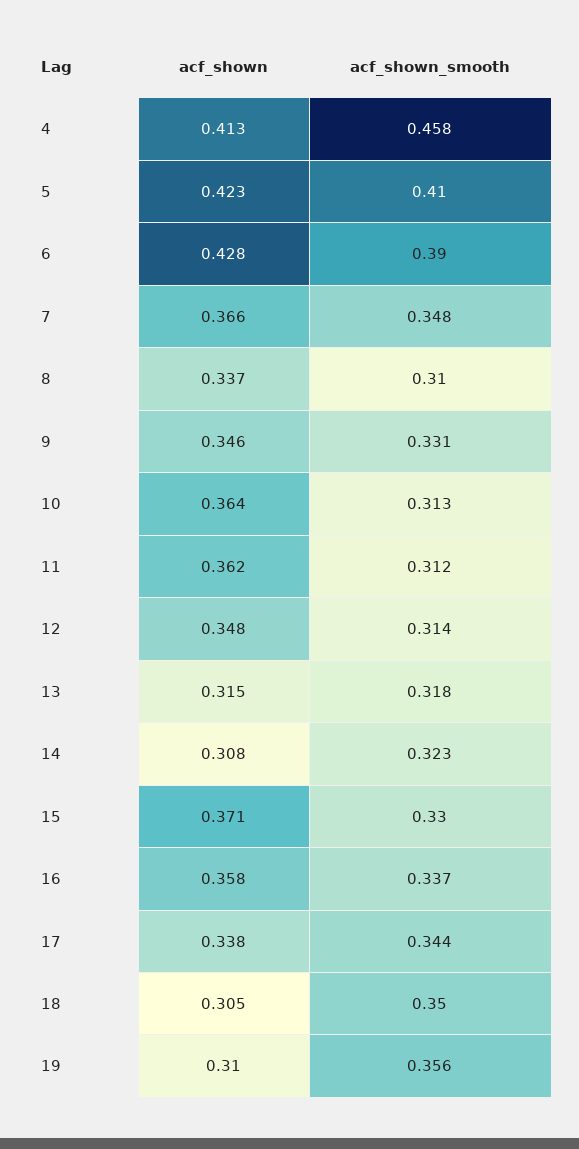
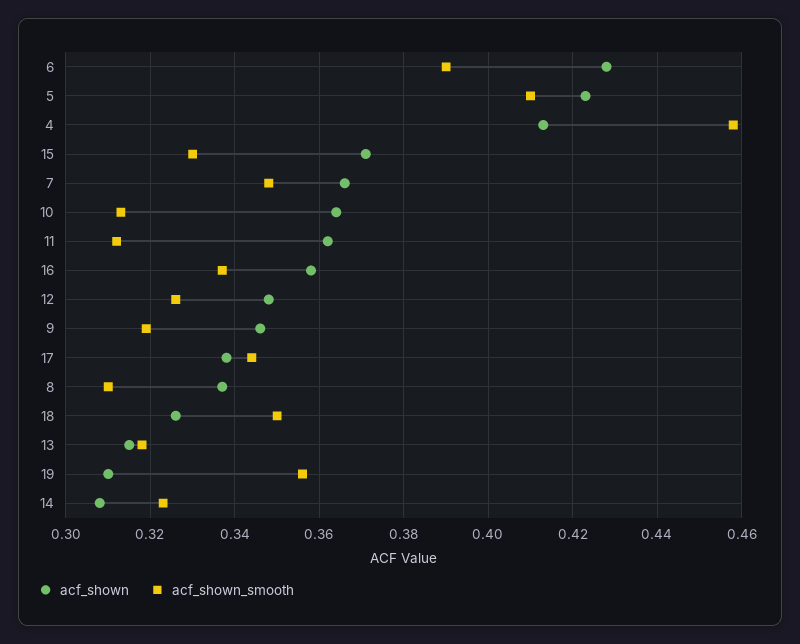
  {
    "acf_shown": {
      "4": 0.413,
      "5": 0.423,
      "6": 0.428,
      "7": 0.366,
      "8": 0.337,
      "9": 0.346,
      "10": 0.364,
      "11": 0.362,
      "12": 0.348,
      "13": 0.315,
      "14": 0.308,
      "15": 0.371,
      "16": 0.358,
      "17": 0.338,
-     "18": 0.305,
+     "18": 0.325,
      "19": 0.31
    },
    "acf_shown_smooth": {
      "4": 0.458,
      "5": 0.41,
      "6": 0.39,
      "7": 0.348,
      "8": 0.31,
-     "9": 0.331,
+     "9": 0.32,
      "10": 0.313,
      "11": 0.312,
-     "12": 0.314,
+     "12": 0.325,
      "13": 0.318,
      "14": 0.323,
      "15": 0.33,
      "16": 0.337,
      "17": 0.344,
      "18": 0.35,
      "19": 0.356
    }
  }

